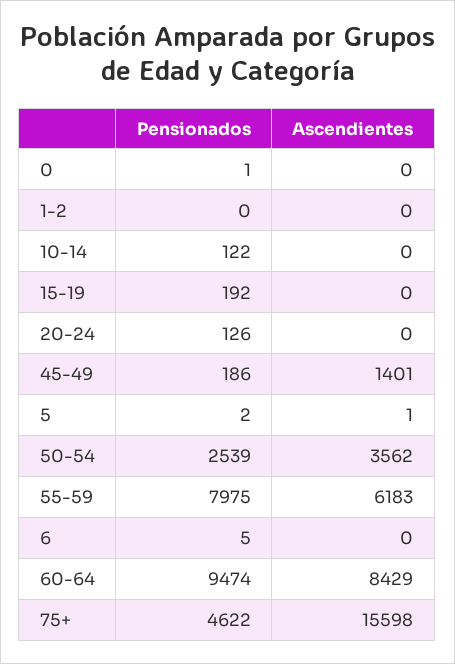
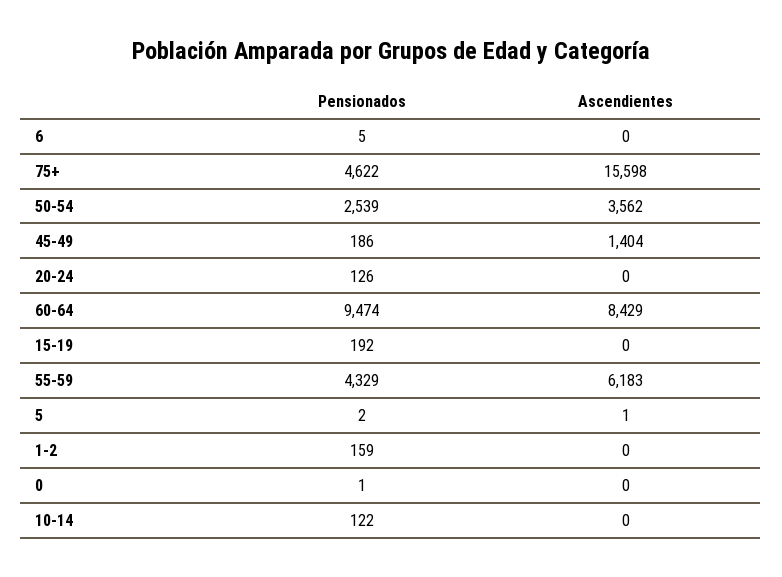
  {
    "Pensionados": {
      "0": 1,
-     "1-2": 0,
+     "1-2": 159,
      "10-14": 122,
      "15-19": 192,
      "20-24": 126,
      "45-49": 186,
      "5": 2,
      "50-54": 2539,
-     "55-59": 7975,
+     "55-59": 4329,
      "6": 5,
      "60-64": 9474,
      "75+": 4622
    },
    "Ascendientes": {
      "0": 0,
      "1-2": 0,
      "10-14": 0,
      "15-19": 0,
      "20-24": 0,
-     "45-49": 1401,
+     "45-49": 1404,
      "5": 1,
      "50-54": 3562,
      "55-59": 6183,
      "6": 0,
      "60-64": 8429,
      "75+": 15598
    }
  }

